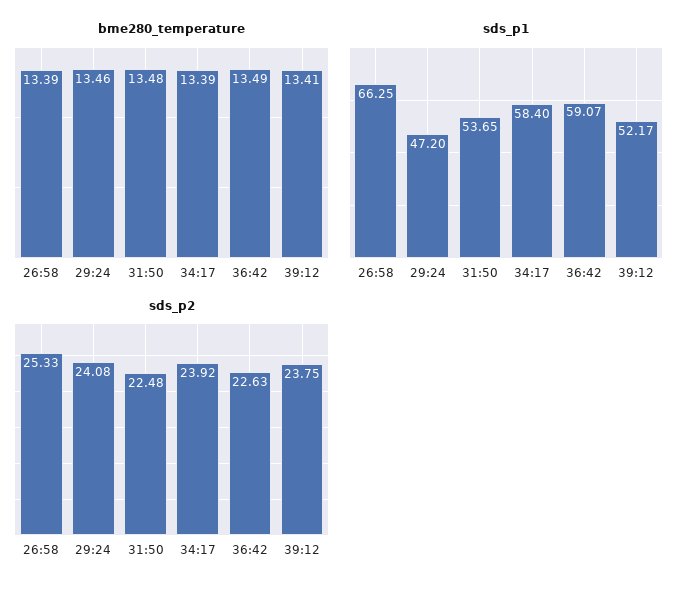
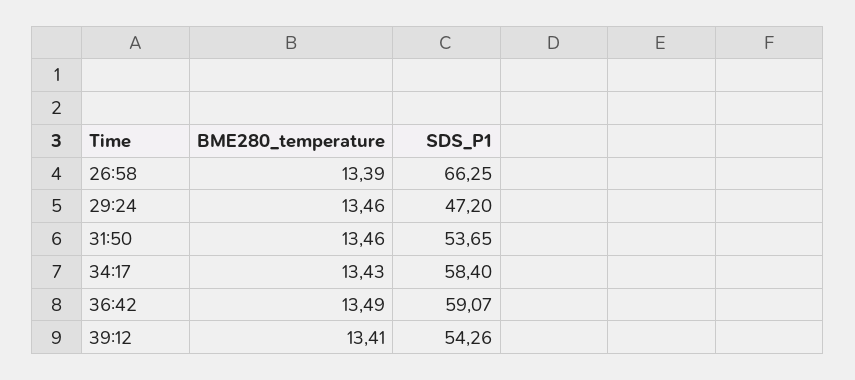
  {
    "bme280_temperature": {
      "26:58": 13.39,
      "29:24": 13.46,
-     "31:50": 13.48,
+     "31:50": 13.46,
-     "34:17": 13.39,
+     "34:17": 13.43,
      "36:42": 13.49,
      "39:12": 13.41
    },
    "sds_p1": {
      "26:58": 66.25,
      "29:24": 47.2,
      "31:50": 53.65,
      "34:17": 58.4,
      "36:42": 59.07,
-     "39:12": 52.17
+     "39:12": 54.26
-   },
+   }
-   "sds_p2": {
-     "26:58": 25.33,
-     "29:24": 24.08,
-     "31:50": 22.48,
-     "34:17": 23.92,
-     "36:42": 22.63,
-     "39:12": 23.75
-   }
  }

